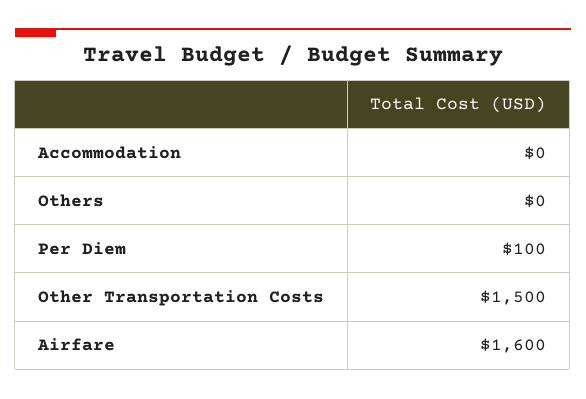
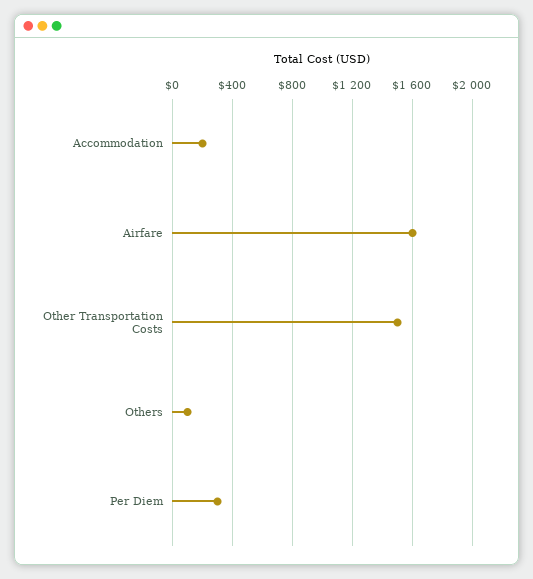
  {
-   "Accommodation": 0,
+   "Accommodation": 200,
-   "Others": 0,
+   "Others": 100,
-   "Per Diem": 100,
+   "Per Diem": 300,
    "Other Transportation Costs": 1500,
    "Airfare": 1600
  }

